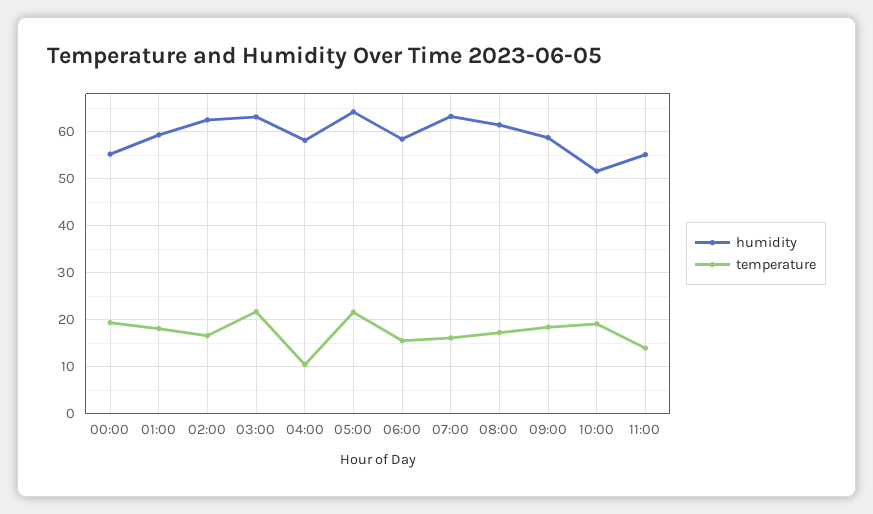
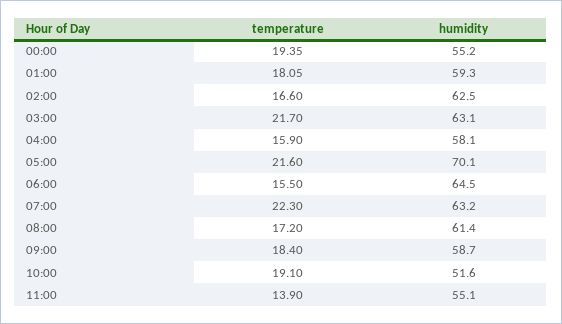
  {
    "humidity": {
      "00:00": 55.2,
      "01:00": 59.3,
      "02:00": 62.5,
      "03:00": 63.1,
      "04:00": 58.1,
-     "05:00": 64,
+     "05:00": 70.1,
-     "06:00": 58,
+     "06:00": 64.5,
      "07:00": 63.2,
      "08:00": 61.4,
      "09:00": 58.7,
      "10:00": 51.6,
      "11:00": 55.1
    },
    "temperature": {
      "00:00": 19.35,
      "01:00": 18.05,
      "02:00": 16.6,
      "03:00": 21.7,
-     "04:00": 10,
+     "04:00": 15.9,
      "05:00": 21.6,
      "06:00": 15.5,
-     "07:00": 16,
+     "07:00": 22.3,
      "08:00": 17.2,
      "09:00": 18.4,
      "10:00": 19.1,
      "11:00": 13.9
    }
  }

